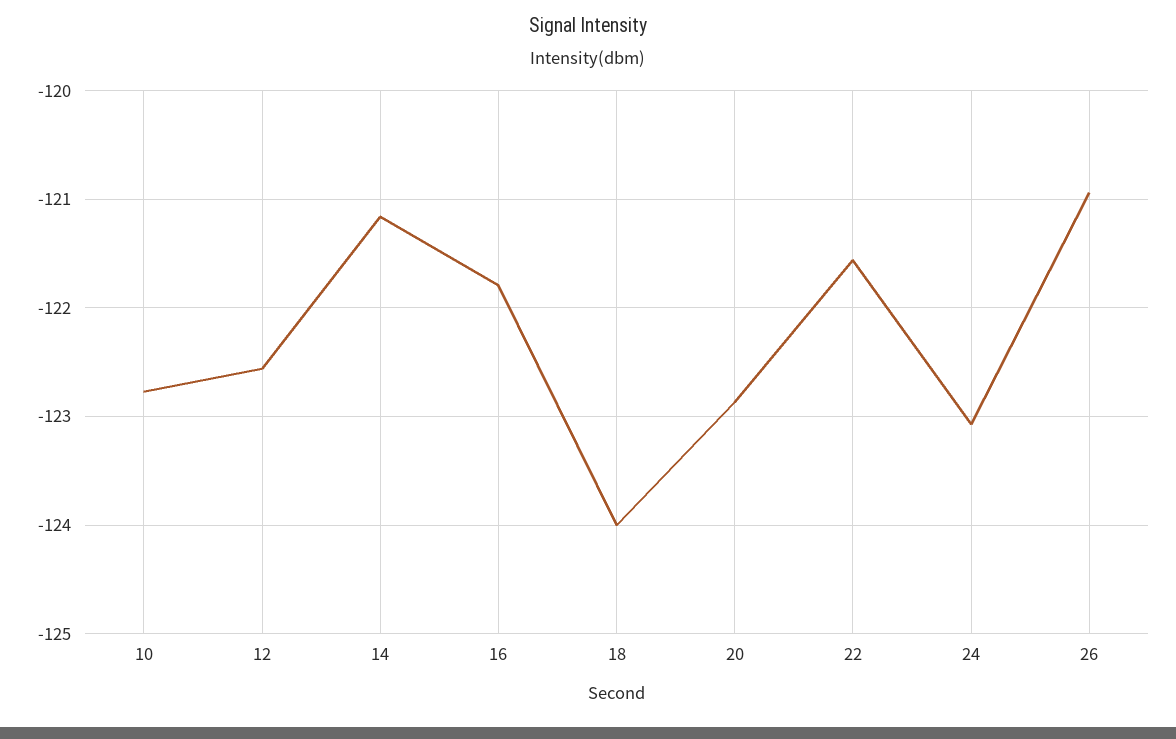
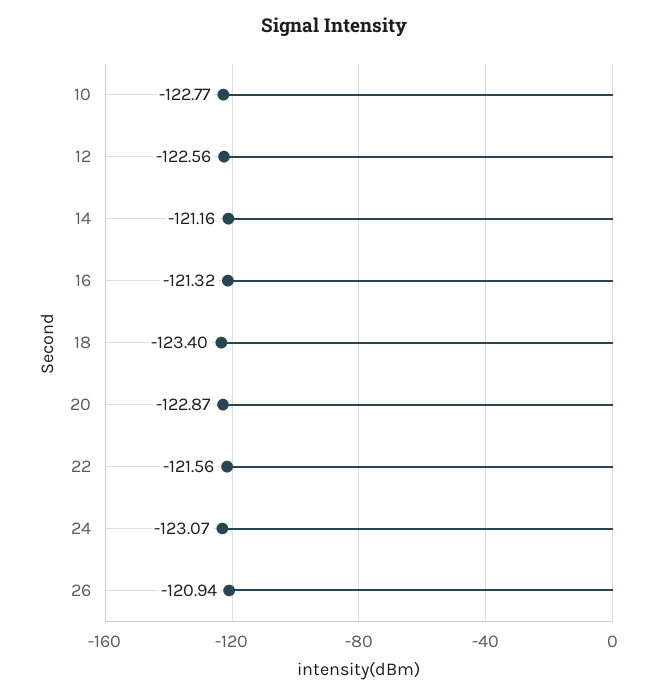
  {
    "10": -122.77,
    "12": -122.56,
    "14": -121.16,
-   "16": -121.8,
+   "16": -121.32,
-   "18": -124,
+   "18": -123.4,
    "20": -122.87,
    "22": -121.56,
    "24": -123.07,
    "26": -120.94
  }

